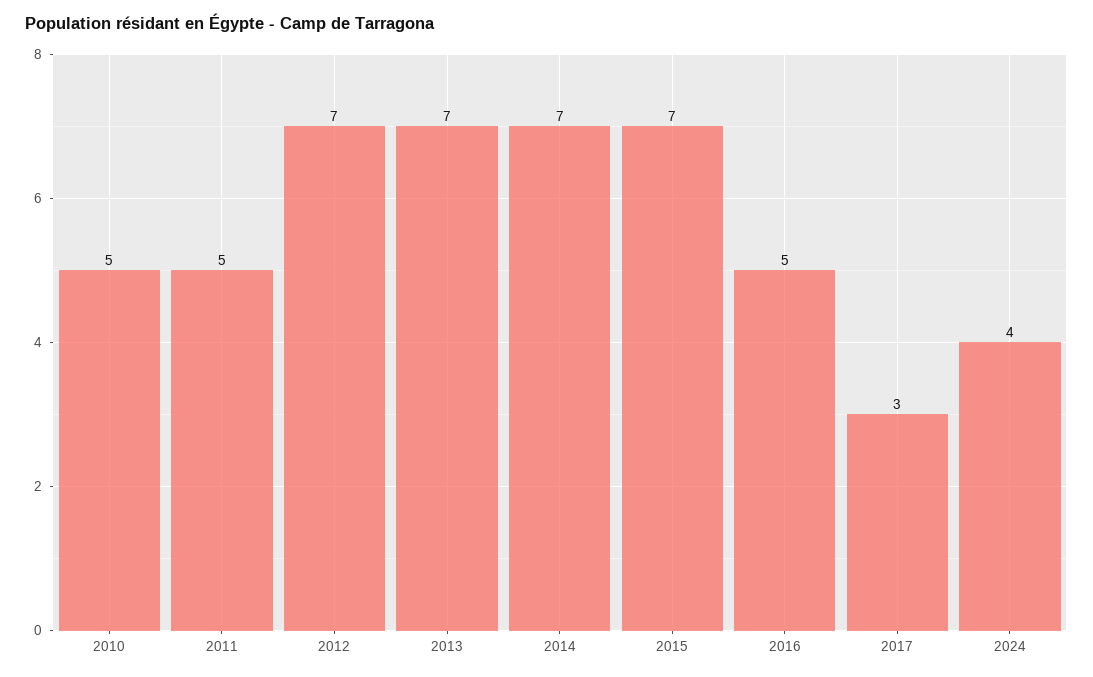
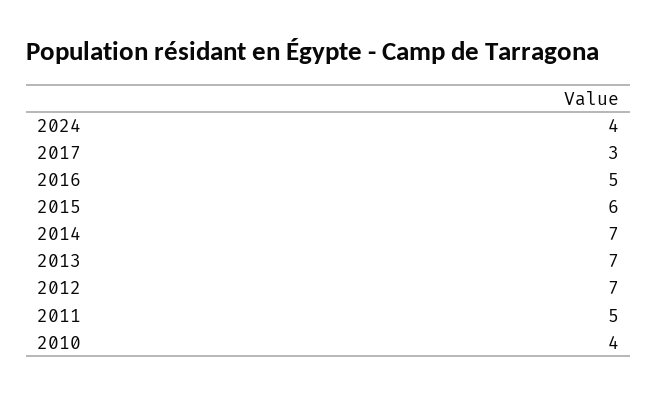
  {
-   "2010": 5,
+   "2010": 4,
    "2011": 5,
    "2012": 7,
    "2013": 7,
    "2014": 7,
-   "2015": 7,
+   "2015": 6,
    "2016": 5,
    "2017": 3,
    "2024": 4
  }

